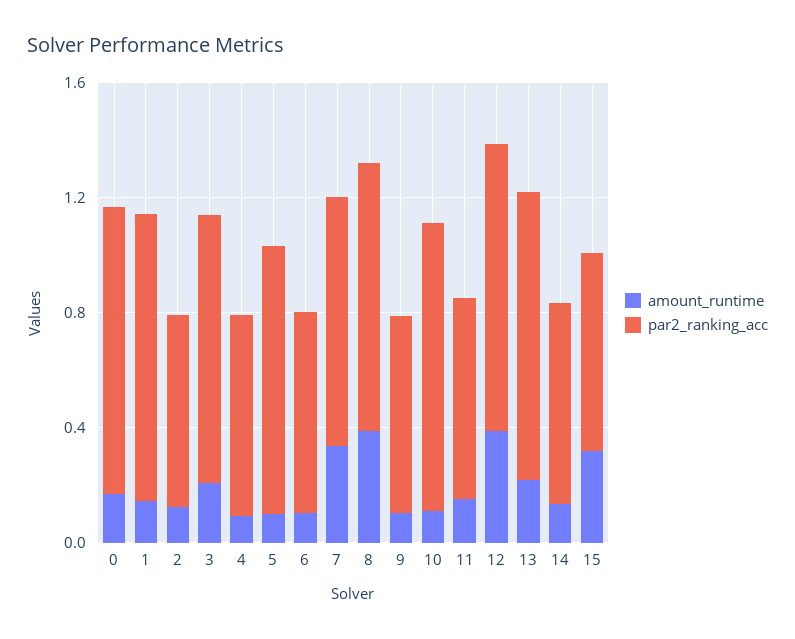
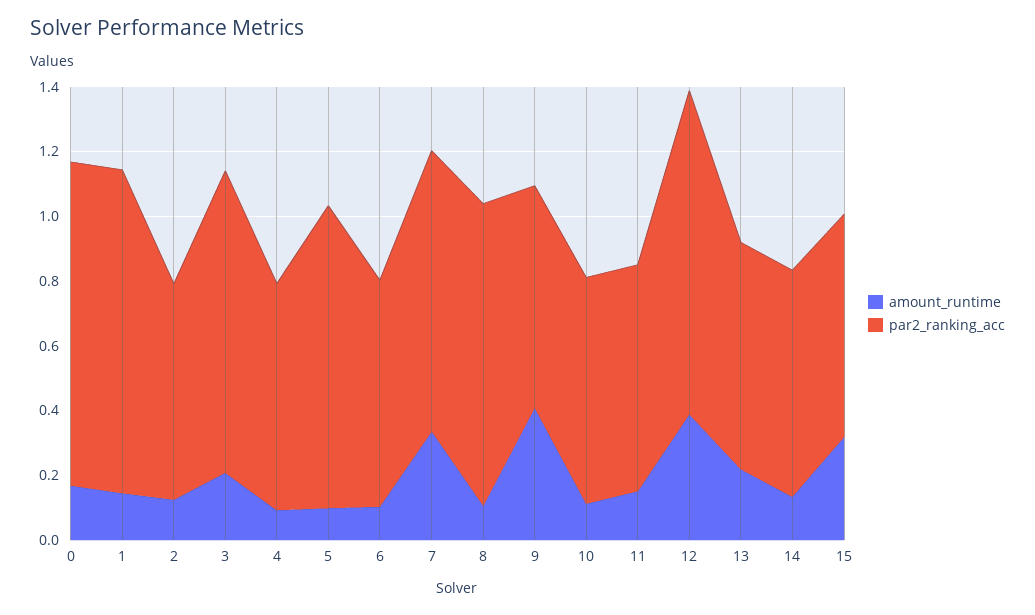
  {
    "amount_runtime": {
      "0": 0.15,
      "1": 0.15,
      "2": 0.1,
      "3": 0.2,
      "4": 0.1,
      "5": 0.1,
      "6": 0.1,
      "7": 0.35,
-     "8": 0.4,
+     "8": 0.1,
-     "9": 0.1,
+     "9": 0.4,
      "10": 0.1,
      "11": 0.15,
      "12": 0.4,
      "13": 0.2,
      "14": 0.15,
      "15": 0.3
    },
    "par2_ranking_acc": {
      "0": 1,
      "1": 1,
      "2": 0.65,
      "3": 0.95,
      "4": 0.7,
      "5": 0.95,
      "6": 0.7,
      "7": 0.85,
      "8": 0.95,
      "9": 0.7,
-     "10": 1,
+     "10": 0.7,
      "11": 0.7,
      "12": 1,
-     "13": 1,
+     "13": 0.7,
      "14": 0.7,
      "15": 0.7
    }
  }

